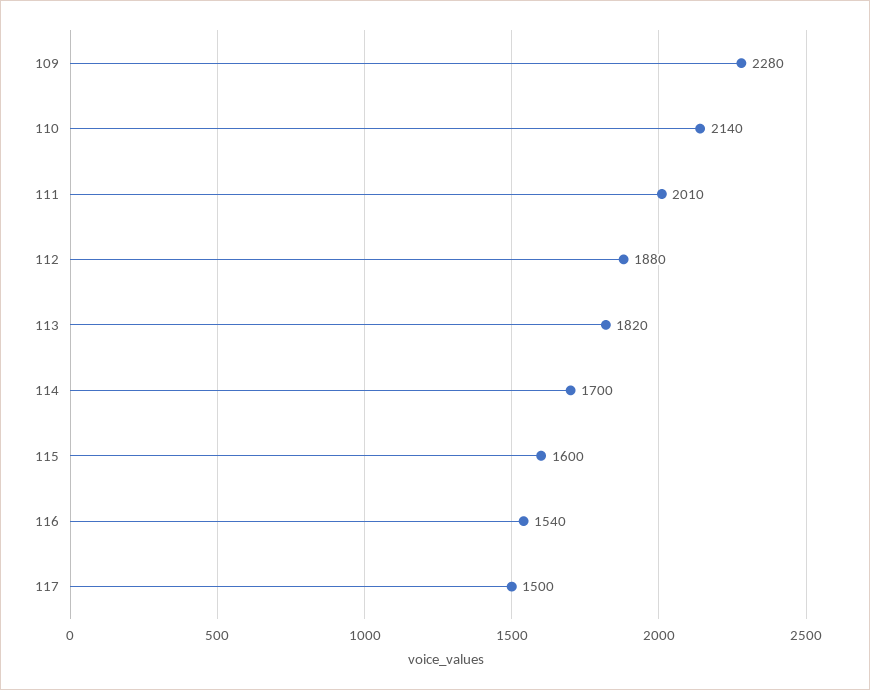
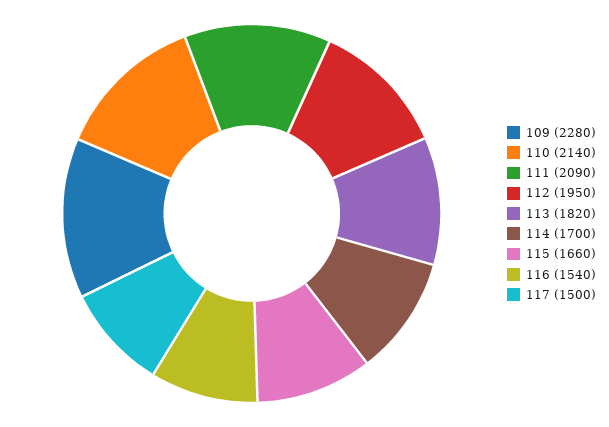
  {
    "109": 2280,
    "110": 2140,
-   "111": 2010,
+   "111": 2090,
-   "112": 1880,
+   "112": 1950,
    "113": 1820,
    "114": 1700,
-   "115": 1600,
+   "115": 1660,
    "116": 1540,
    "117": 1500
  }

